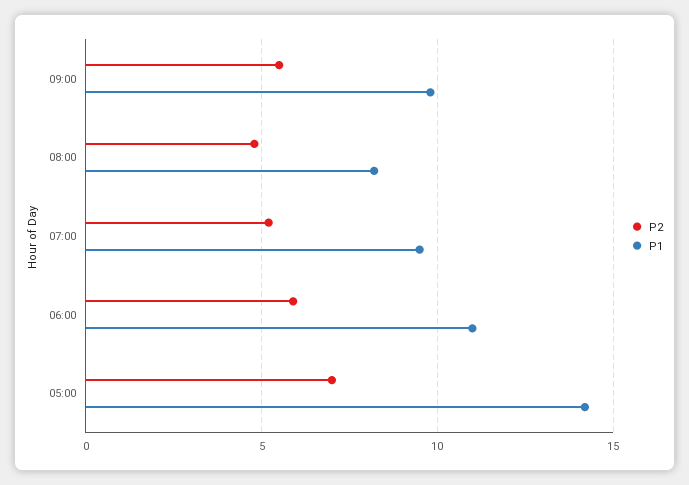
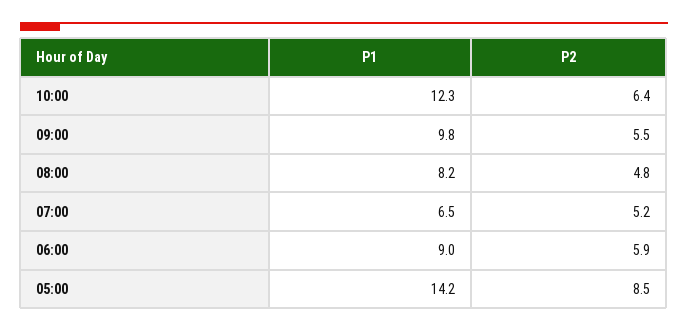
  {
    "P2": {
      "09:00": 5.5,
      "08:00": 4.8,
      "07:00": 5.2,
      "06:00": 5.9,
-     "05:00": 7
+     "05:00": 8.5,
+     "10:00": 6.4
    },
    "P1": {
      "09:00": 9.8,
      "08:00": 8.2,
-     "07:00": 9.5,
+     "07:00": 6.5,
-     "06:00": 11,
+     "06:00": 9,
-     "05:00": 14.2
+     "05:00": 14.2,
+     "10:00": 12.3
    }
  }

